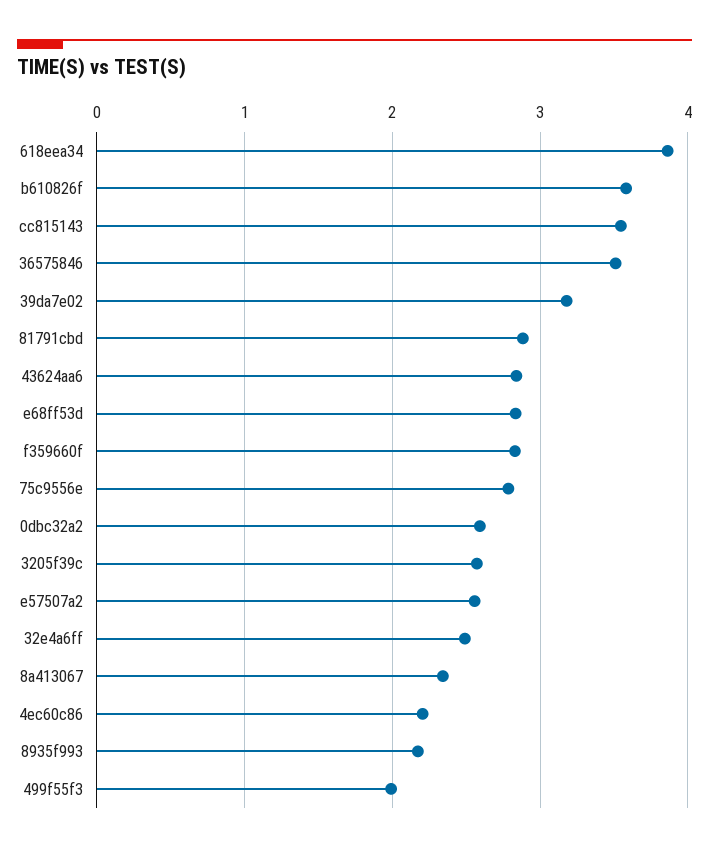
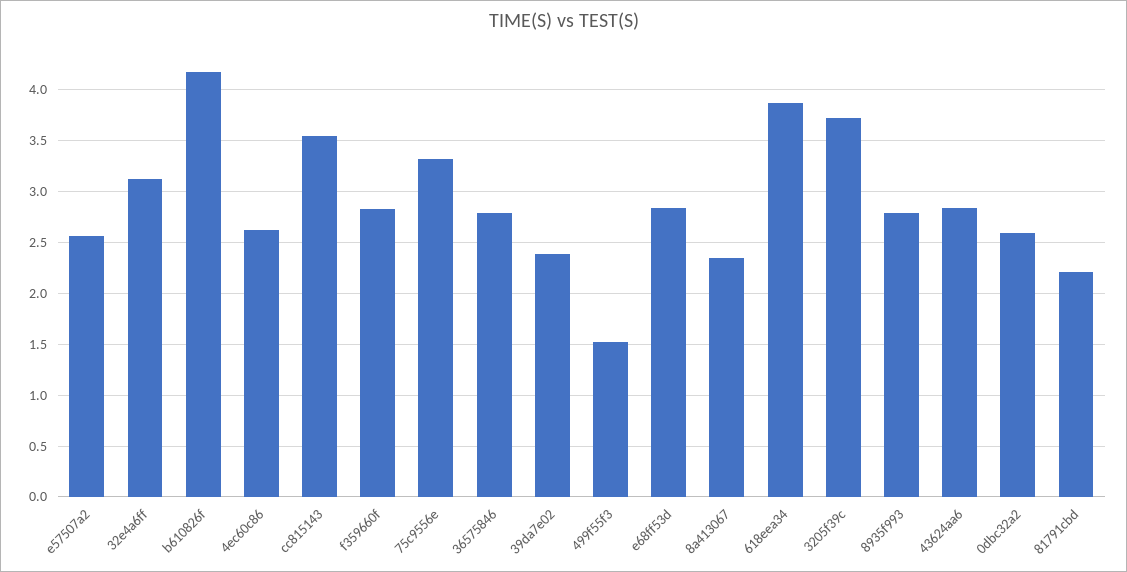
  {
    "618eea34": 3.9,
-   "b610826f": 3.6,
+   "b610826f": 4.2,
    "cc815143": 3.5,
-   "36575846": 3.5,
+   "36575846": 2.8,
-   "39da7e02": 3.2,
+   "39da7e02": 2.4,
-   "81791cbd": 2.9,
+   "81791cbd": 2.2,
    "43624aa6": 2.8,
    "e68ff53d": 2.8,
    "f359660f": 2.8,
-   "75c9556e": 2.8,
+   "75c9556e": 3.3,
    "0dbc32a2": 2.6,
-   "3205f39c": 2.6,
+   "3205f39c": 3.7,
    "e57507a2": 2.6,
-   "32e4a6ff": 2.5,
+   "32e4a6ff": 3.1,
    "8a413067": 2.3,
-   "4ec60c86": 2.2,
+   "4ec60c86": 2.6,
-   "8935f993": 2.2,
+   "8935f993": 2.8,
-   "499f55f3": 2
+   "499f55f3": 1.5
  }

